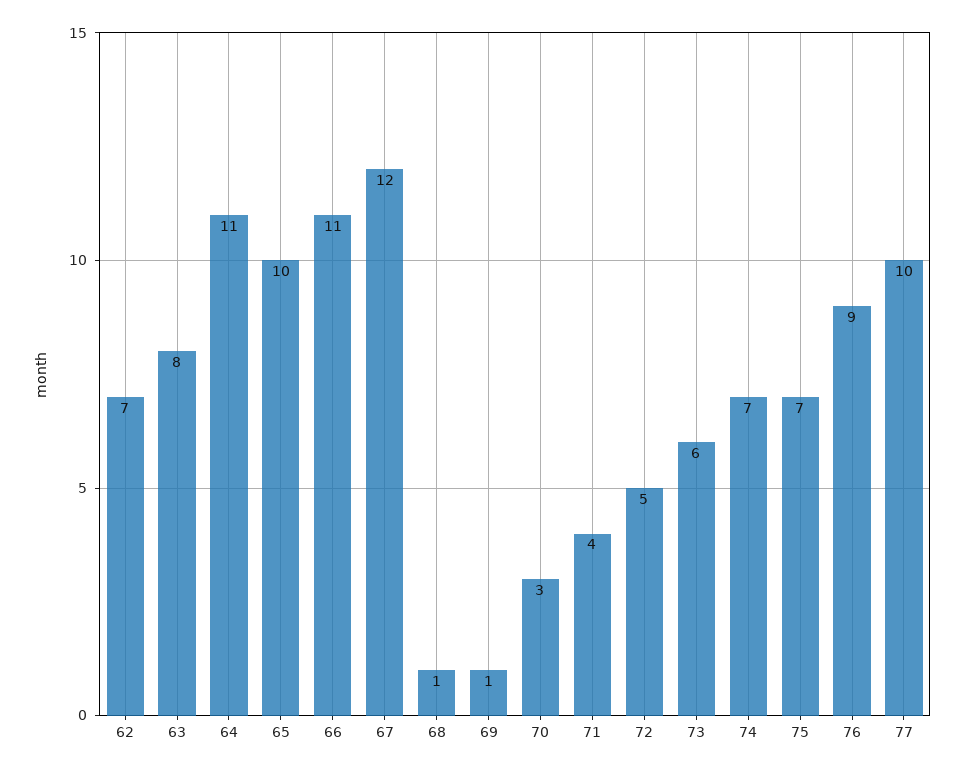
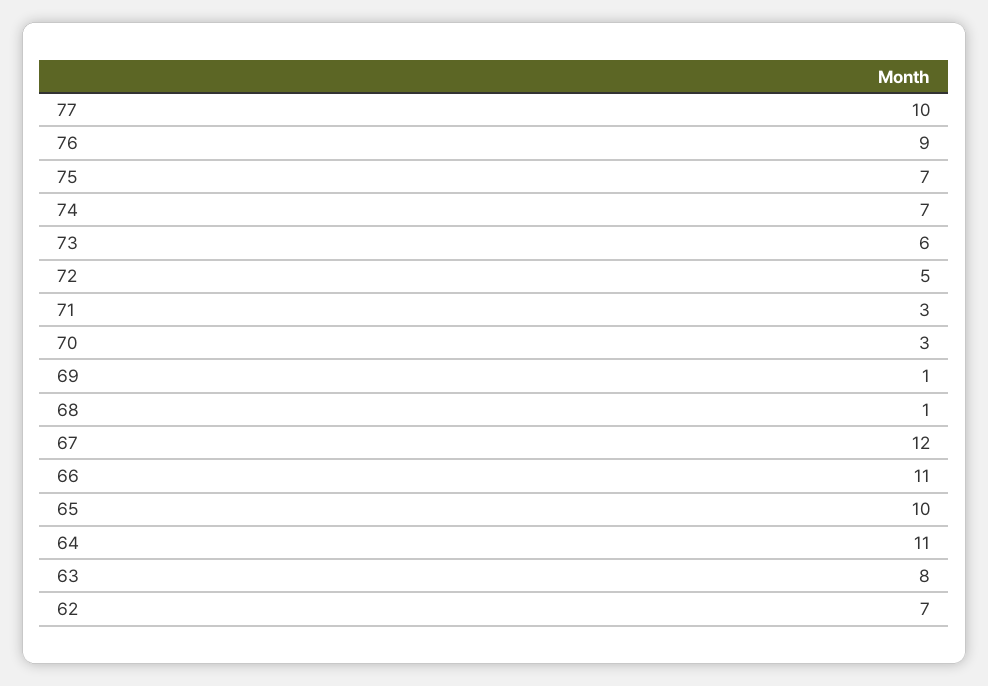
  {
    "62": 7,
    "63": 8,
    "64": 11,
    "65": 10,
    "66": 11,
    "67": 12,
    "68": 1,
    "69": 1,
    "70": 3,
-   "71": 4,
+   "71": 3,
    "72": 5,
    "73": 6,
    "74": 7,
    "75": 7,
    "76": 9,
    "77": 10
  }

